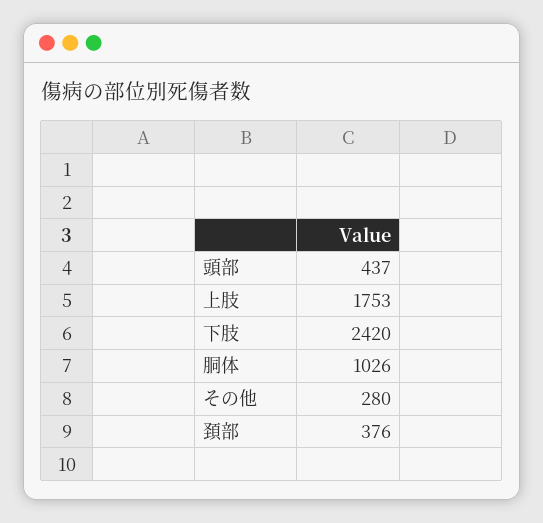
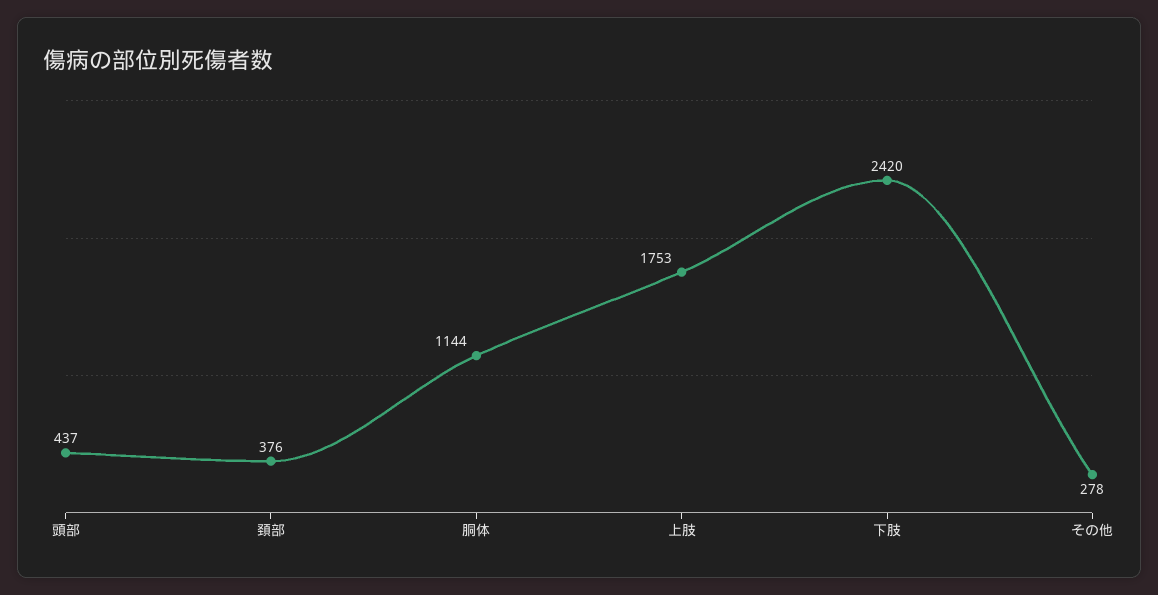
  {
    "頭部": 437,
    "上肢": 1753,
    "下肢": 2420,
-   "胴体": 1026,
+   "胴体": 1144,
-   "その他": 280,
+   "その他": 278,
    "頚部": 376
  }

